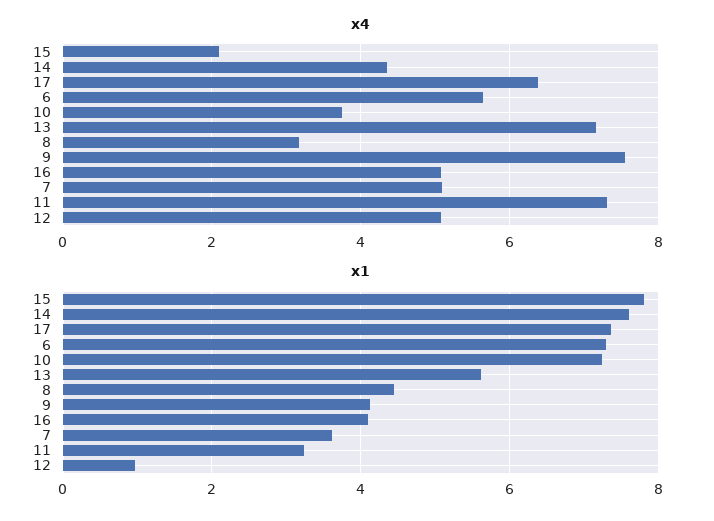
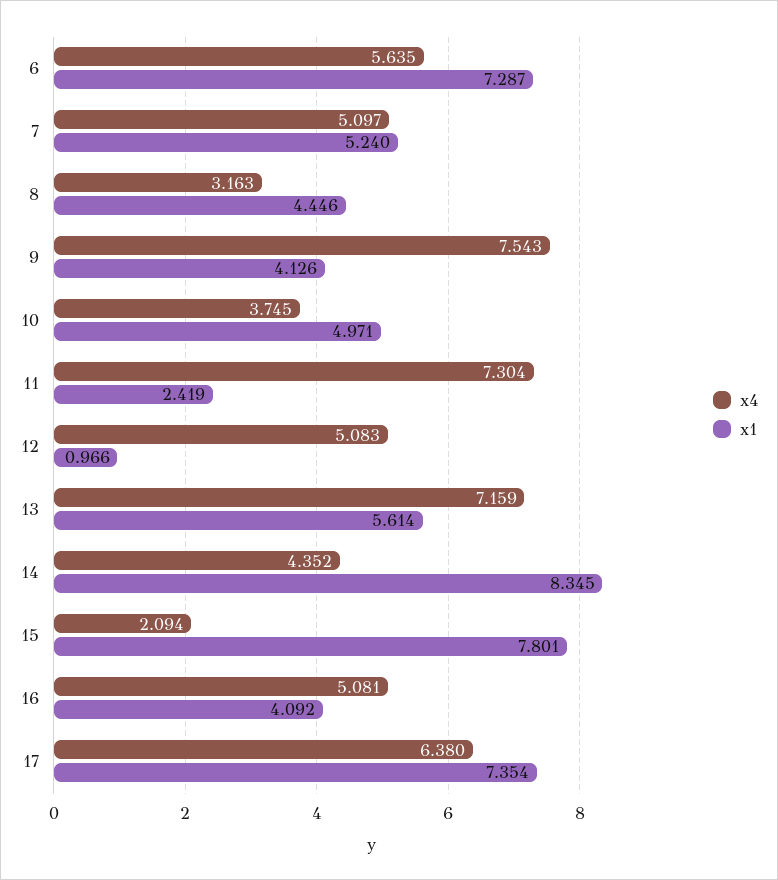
  {
    "x4": {
      "15": 2.094,
      "14": 4.352,
      "17": 6.38,
      "6": 5.635,
      "10": 3.745,
      "13": 7.159,
      "8": 3.163,
      "9": 7.543,
      "16": 5.081,
      "7": 5.097,
      "11": 7.304,
      "12": 5.083
    },
    "x1": {
      "15": 7.801,
-     "14": 7.6,
+     "14": 8.345,
      "17": 7.354,
      "6": 7.287,
-     "10": 7.2,
+     "10": 4.971,
      "13": 5.614,
      "8": 4.446,
      "9": 4.126,
      "16": 4.092,
-     "7": 3.6,
+     "7": 5.24,
-     "11": 3.2,
+     "11": 2.419,
      "12": 0.966
    }
  }

